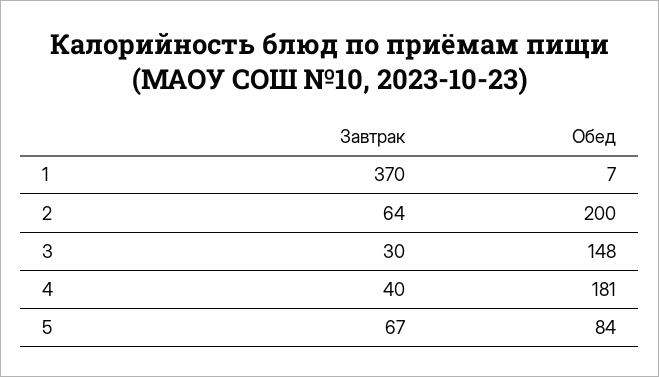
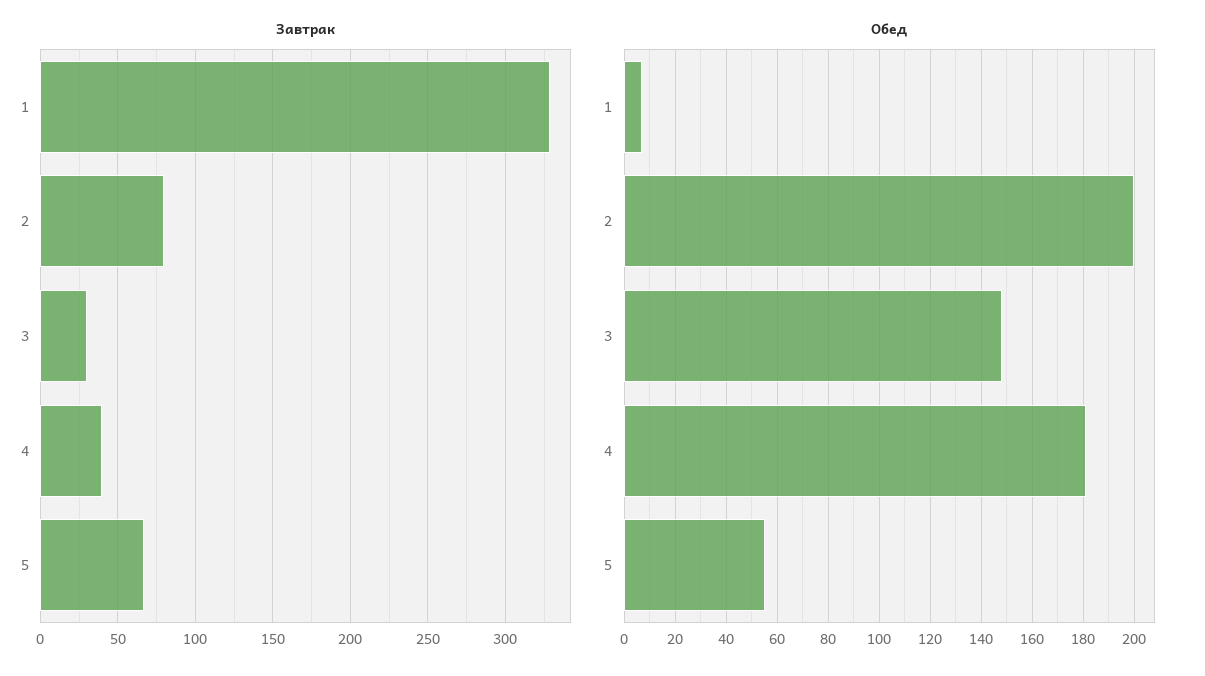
  {
    "Завтрак": {
-     "1": 370,
+     "1": 330,
-     "2": 64,
+     "2": 80,
      "3": 30,
      "4": 40,
      "5": 67
    },
    "Обед": {
      "1": 7,
      "2": 200,
      "3": 148,
      "4": 181,
-     "5": 84
+     "5": 55
    }
  }

